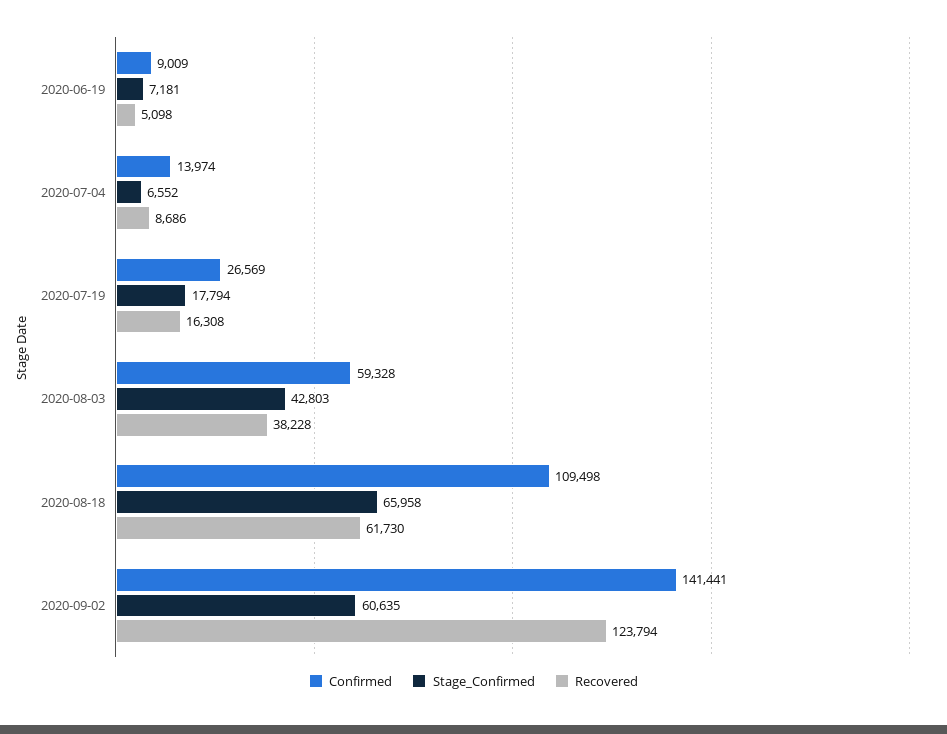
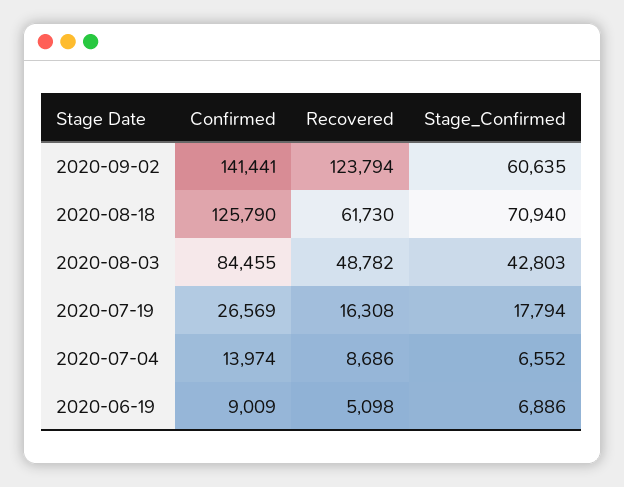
  {
    "Confirmed": {
      "2020-06-19": 9009,
      "2020-07-04": 13974,
      "2020-07-19": 26569,
-     "2020-08-03": 59328,
+     "2020-08-03": 84455,
-     "2020-08-18": 109498,
+     "2020-08-18": 125790,
      "2020-09-02": 141441
    },
    "Stage_Confirmed": {
-     "2020-06-19": 7181,
+     "2020-06-19": 6886,
      "2020-07-04": 6552,
      "2020-07-19": 17794,
      "2020-08-03": 42803,
-     "2020-08-18": 65958,
+     "2020-08-18": 70940,
      "2020-09-02": 60635
    },
    "Recovered": {
      "2020-06-19": 5098,
      "2020-07-04": 8686,
      "2020-07-19": 16308,
-     "2020-08-03": 38228,
+     "2020-08-03": 48782,
      "2020-08-18": 61730,
      "2020-09-02": 123794
    }
  }

